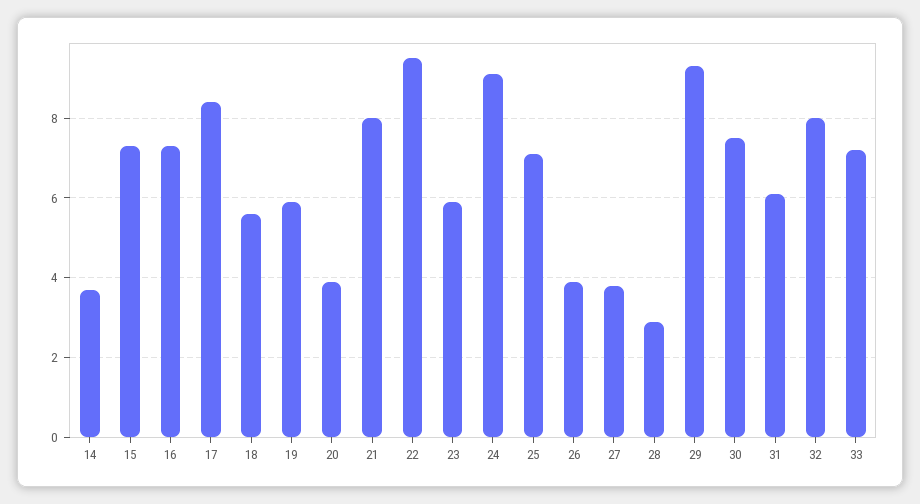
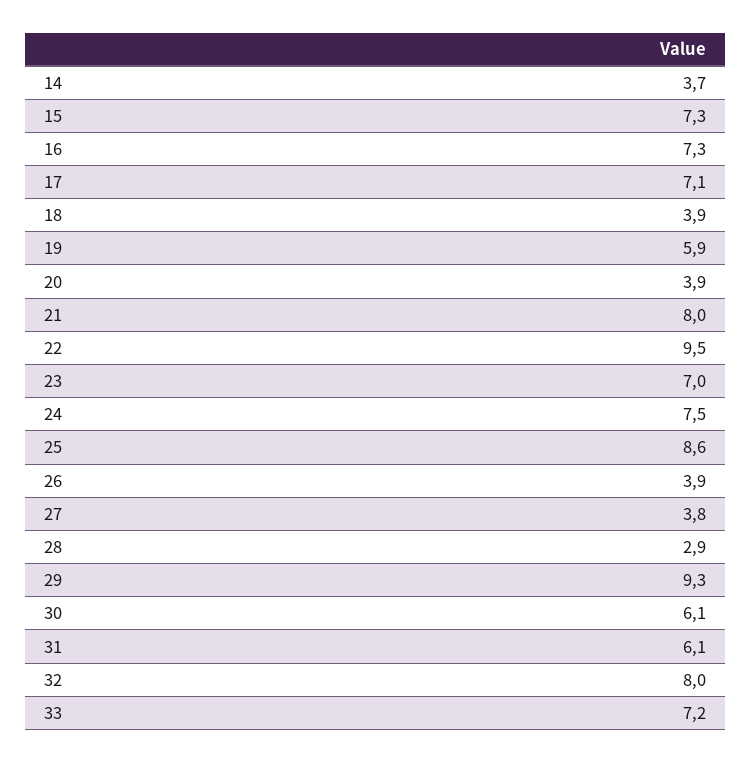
  {
    "14": 3.7,
    "15": 7.3,
    "16": 7.3,
-   "17": 8.5,
+   "17": 7.1,
-   "18": 5.5,
+   "18": 3.9,
    "19": 5.9,
    "20": 3.9,
    "21": 8,
    "22": 9.5,
-   "23": 6,
+   "23": 7,
-   "24": 9,
+   "24": 7.5,
-   "25": 7,
+   "25": 8.6,
    "26": 3.9,
    "27": 3.8,
    "28": 2.9,
    "29": 9.3,
-   "30": 7.5,
+   "30": 6.1,
    "31": 6.1,
    "32": 8,
    "33": 7.2
  }

